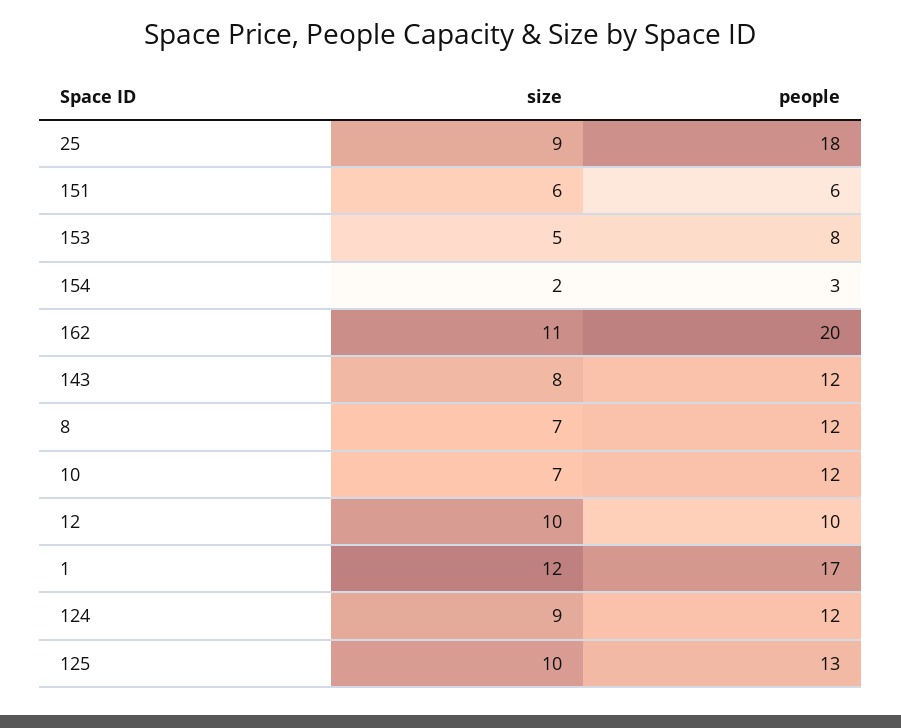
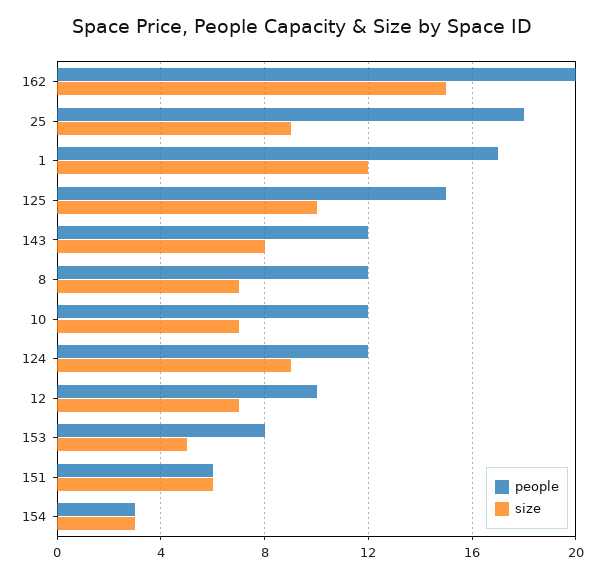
  {
    "size": {
      "25": 9,
      "151": 6,
      "153": 5,
-     "154": 2,
+     "154": 3,
-     "162": 11,
+     "162": 15,
      "143": 8,
      "8": 7,
      "10": 7,
-     "12": 10,
+     "12": 7,
      "1": 12,
      "124": 9,
      "125": 10
    },
    "people": {
      "25": 18,
      "151": 6,
      "153": 8,
      "154": 3,
      "162": 20,
      "143": 12,
      "8": 12,
      "10": 12,
      "12": 10,
      "1": 17,
      "124": 12,
-     "125": 13
+     "125": 15
    }
  }

